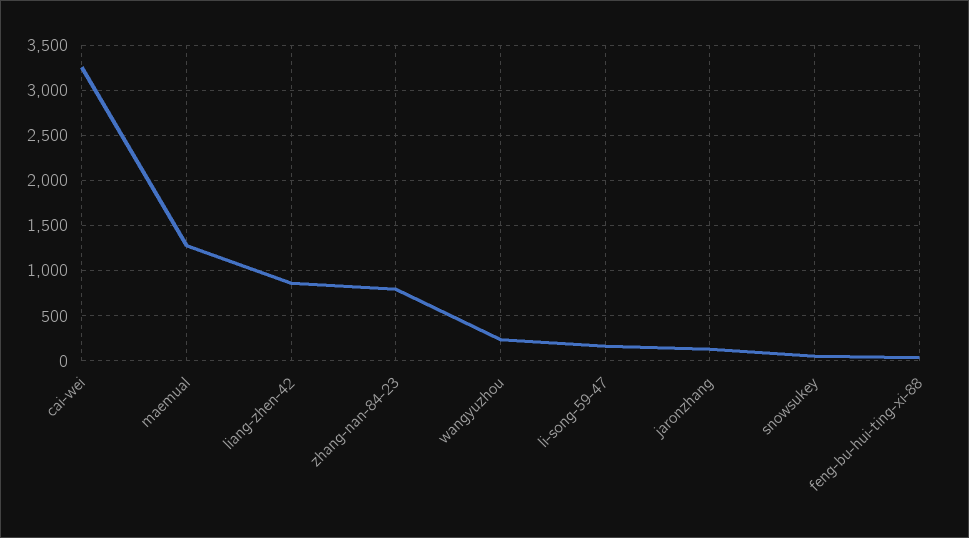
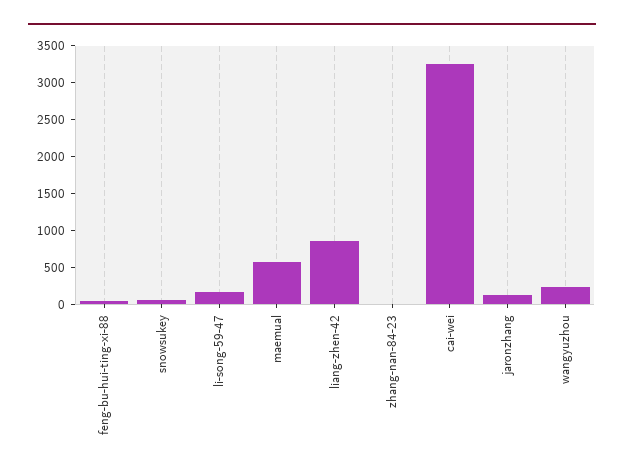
  {
    "cai-wei": 3300,
-   "maemual": 1300,
+   "maemual": 500,
    "liang-zhen-42": 900,
-   "zhang-nan-84-23": 800,
+   "zhang-nan-84-23": 0,
    "wangyuzhou": 200,
    "li-song-59-47": 200,
    "jaronzhang": 100,
    "snowsukey": 100,
    "feng-bu-hui-ting-xi-88": 0
  }

